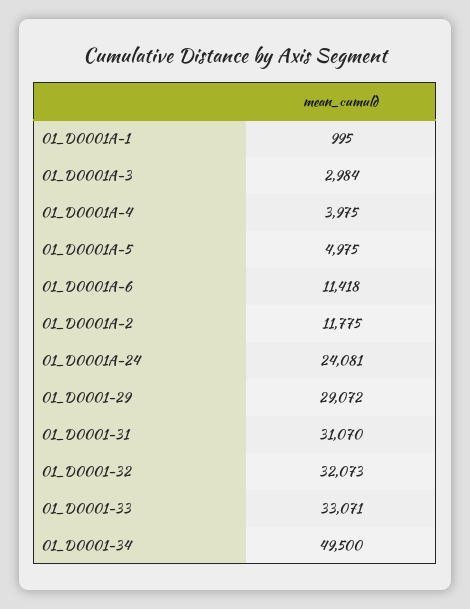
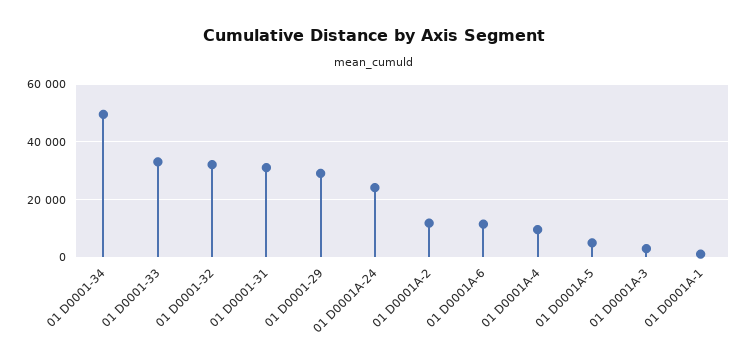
  {
    "01_D0001A-1": 995,
    "01_D0001A-3": 2984,
-   "01_D0001A-4": 3975,
+   "01_D0001A-4": 10000,
    "01_D0001A-5": 4975,
    "01_D0001A-6": 11418,
    "01_D0001A-2": 11775,
    "01_D0001A-24": 24081,
    "01_D0001-29": 29072,
    "01_D0001-31": 31070,
    "01_D0001-32": 32073,
    "01_D0001-33": 33071,
    "01_D0001-34": 49500
  }

